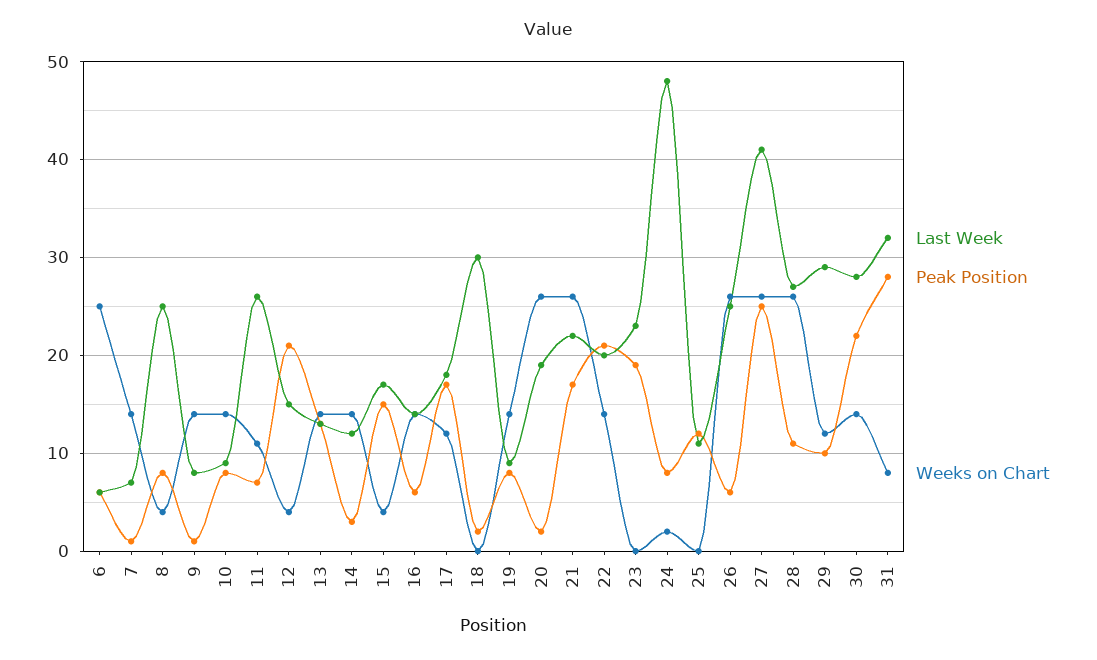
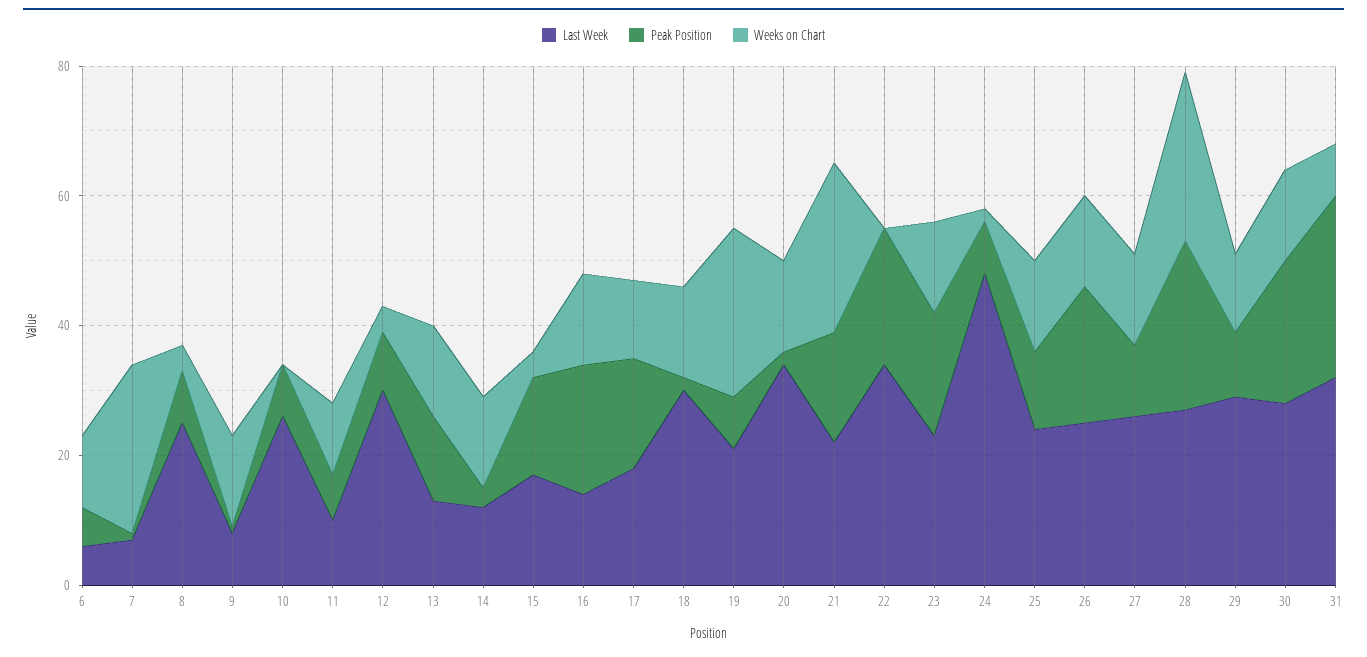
  {
    "Last Week": {
      "6": 6,
      "7": 7,
      "8": 25,
      "9": 8,
-     "10": 9,
+     "10": 25,
-     "11": 26,
+     "11": 10,
-     "12": 15,
+     "12": 30,
      "13": 13,
      "14": 12,
      "15": 17,
      "16": 14,
      "17": 18,
      "18": 30,
-     "19": 9,
+     "19": 20,
-     "20": 19,
+     "20": 35,
      "21": 22,
-     "22": 20,
+     "22": 35,
      "23": 23,
      "24": 48,
-     "25": 11,
+     "25": 25,
      "26": 25,
-     "27": 41,
+     "27": 25,
      "28": 27,
      "29": 29,
      "30": 28,
      "31": 32
    },
    "Peak Position": {
      "6": 6,
      "7": 1,
      "8": 8,
      "9": 1,
      "10": 8,
      "11": 7,
-     "12": 21,
+     "12": 10,
      "13": 13,
      "14": 3,
      "15": 15,
-     "16": 6,
+     "16": 20,
      "17": 17,
      "18": 2,
      "19": 8,
      "20": 2,
      "21": 17,
      "22": 21,
      "23": 19,
      "24": 8,
      "25": 12,
-     "26": 6,
+     "26": 20,
-     "27": 25,
+     "27": 10,
-     "28": 11,
+     "28": 25,
      "29": 10,
      "30": 22,
      "31": 28
    },
    "Weeks on Chart": {
-     "6": 25,
+     "6": 10,
-     "7": 14,
+     "7": 25,
      "8": 4,
      "9": 14,
-     "10": 14,
+     "10": 0,
      "11": 11,
      "12": 4,
      "13": 14,
      "14": 14,
      "15": 4,
      "16": 14,
      "17": 12,
-     "18": 0,
+     "18": 15,
-     "19": 14,
+     "19": 25,
-     "20": 26,
+     "20": 15,
      "21": 26,
-     "22": 14,
+     "22": 0,
-     "23": 0,
+     "23": 15,
      "24": 2,
-     "25": 0,
+     "25": 15,
-     "26": 26,
+     "26": 15,
-     "27": 26,
+     "27": 15,
      "28": 26,
      "29": 12,
      "30": 14,
      "31": 8
    }
  }

